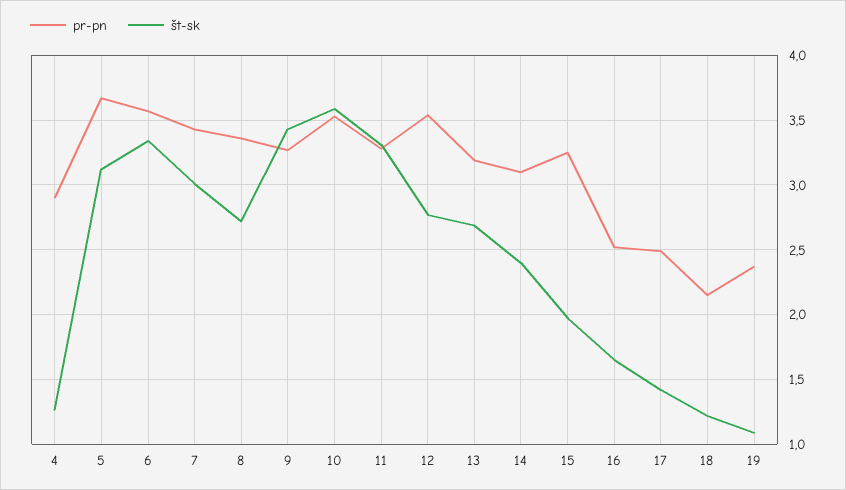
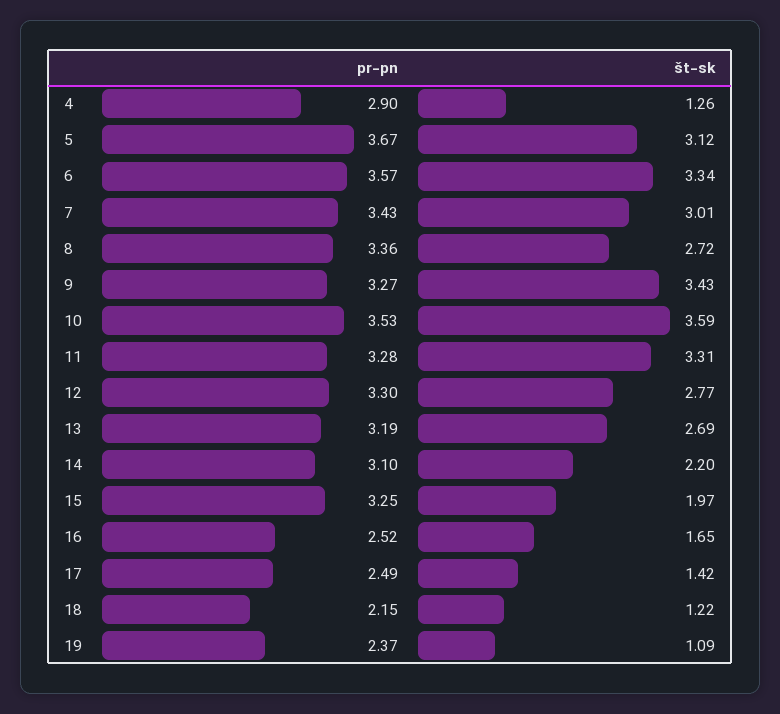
  {
    "pr-pn": {
      "4": 2.9,
      "5": 3.67,
      "6": 3.57,
      "7": 3.43,
      "8": 3.36,
      "9": 3.27,
      "10": 3.53,
      "11": 3.28,
-     "12": 3.55,
+     "12": 3.3,
      "13": 3.19,
      "14": 3.1,
      "15": 3.25,
      "16": 2.52,
      "17": 2.49,
      "18": 2.15,
      "19": 2.37
    },
    "št-sk": {
      "4": 1.26,
      "5": 3.12,
      "6": 3.34,
      "7": 3.01,
      "8": 2.72,
      "9": 3.43,
      "10": 3.59,
      "11": 3.31,
      "12": 2.77,
      "13": 2.69,
-     "14": 2.4,
+     "14": 2.2,
      "15": 1.97,
      "16": 1.65,
      "17": 1.42,
      "18": 1.22,
      "19": 1.09
    }
  }

